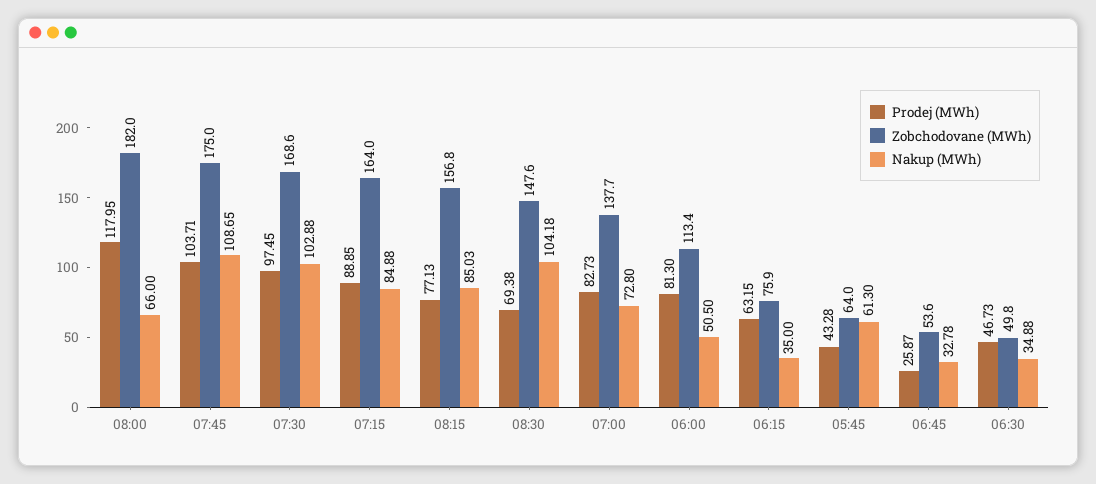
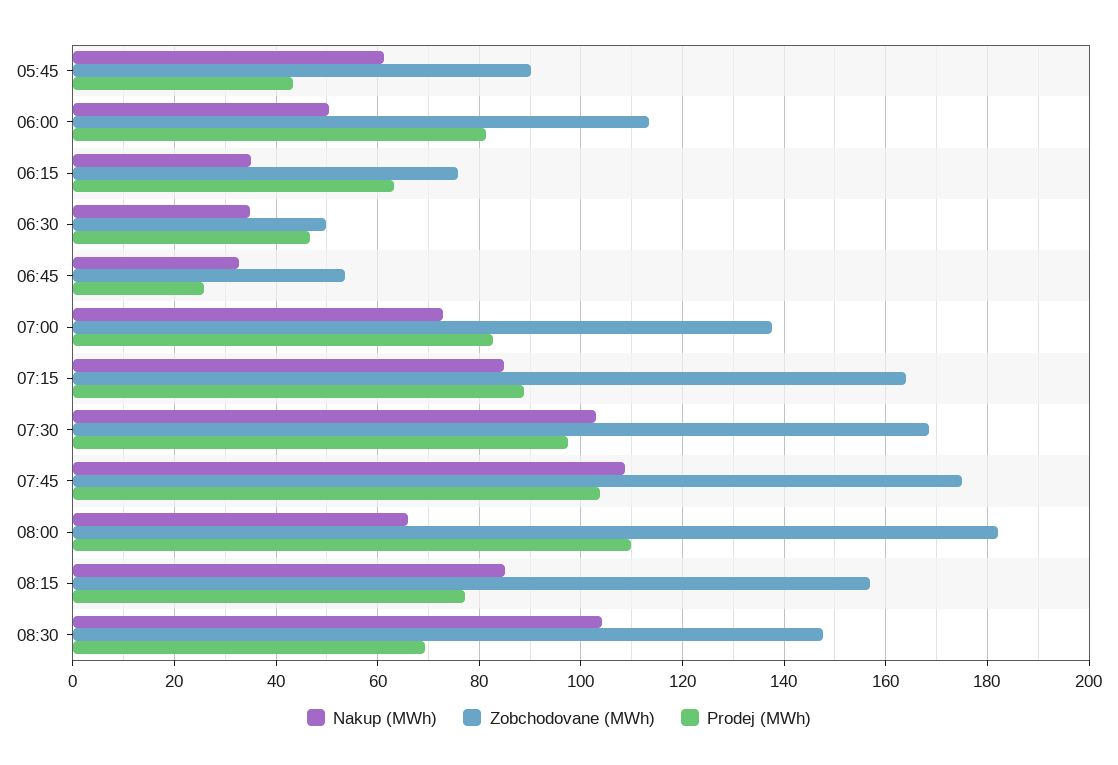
  {
    "Prodej (MWh)": {
-     "08:00": 117.95,
+     "08:00": 110,
      "07:45": 103.71,
      "07:30": 97.45,
      "07:15": 88.85,
      "08:15": 77.13,
      "08:30": 69.38,
      "07:00": 82.73,
      "06:00": 81.3,
      "06:15": 63.15,
      "05:45": 43.28,
      "06:45": 25.87,
      "06:30": 46.73
    },
    "Zobchodovane (MWh)": {
      "08:00": 182,
      "07:45": 175,
      "07:30": 168.6,
      "07:15": 164,
      "08:15": 156.8,
      "08:30": 147.6,
      "07:00": 137.7,
      "06:00": 113.4,
      "06:15": 75.9,
-     "05:45": 64,
+     "05:45": 90,
      "06:45": 53.6,
      "06:30": 49.8
    },
    "Nakup (MWh)": {
      "08:00": 66,
      "07:45": 108.65,
      "07:30": 102.88,
      "07:15": 84.88,
      "08:15": 85.03,
      "08:30": 104.18,
      "07:00": 72.8,
      "06:00": 50.5,
      "06:15": 35,
      "05:45": 61.3,
      "06:45": 32.78,
      "06:30": 34.88
    }
  }

